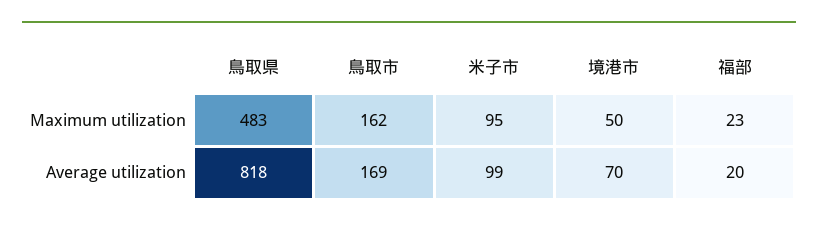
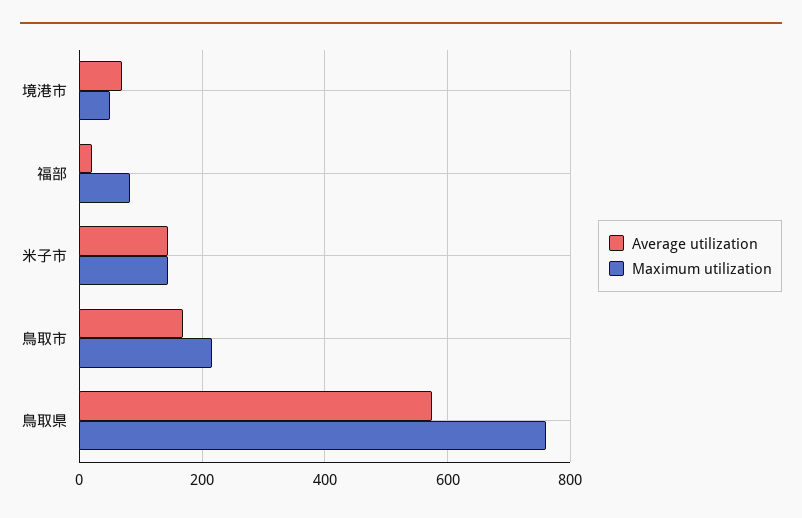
  {
    "Maximum utilization": {
-     "鳥取県": 483,
+     "鳥取県": 760,
-     "鳥取市": 162,
+     "鳥取市": 220,
-     "米子市": 95,
+     "米子市": 140,
      "境港市": 50,
-     "福部": 23
+     "福部": 80
    },
    "Average utilization": {
-     "鳥取県": 818,
+     "鳥取県": 580,
      "鳥取市": 169,
-     "米子市": 99,
+     "米子市": 140,
      "境港市": 70,
      "福部": 20
    }
  }

